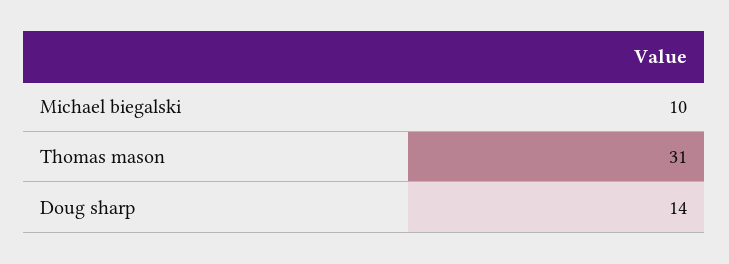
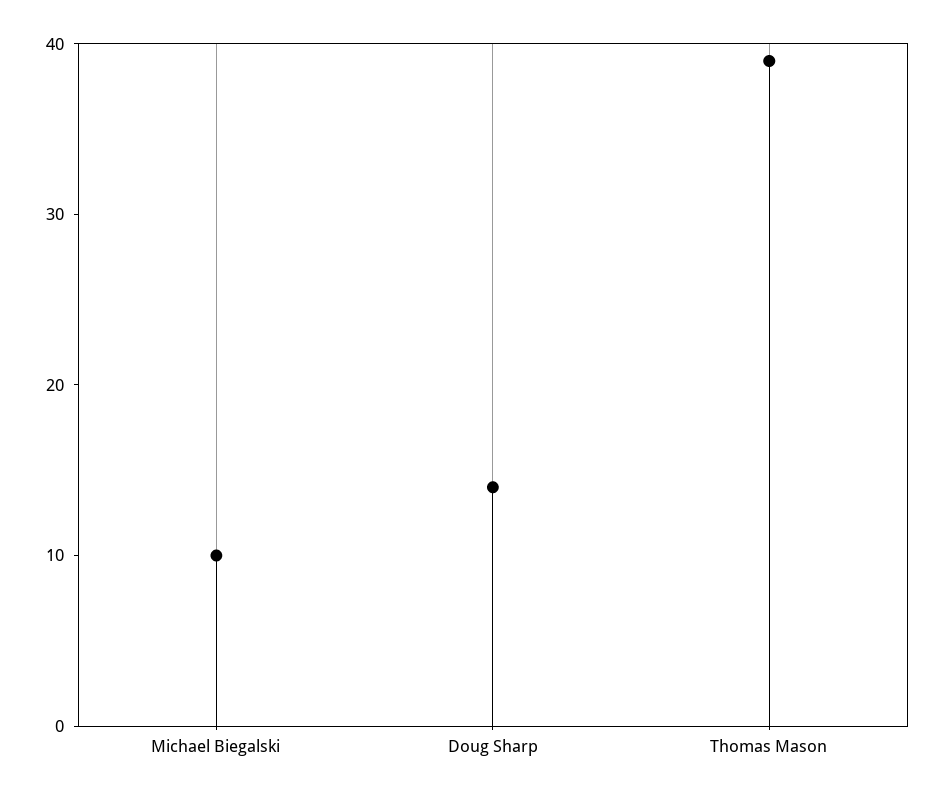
  {
    "Michael biegalski": 10,
-   "Thomas mason": 31,
+   "Thomas mason": 39,
    "Doug sharp": 14
  }

